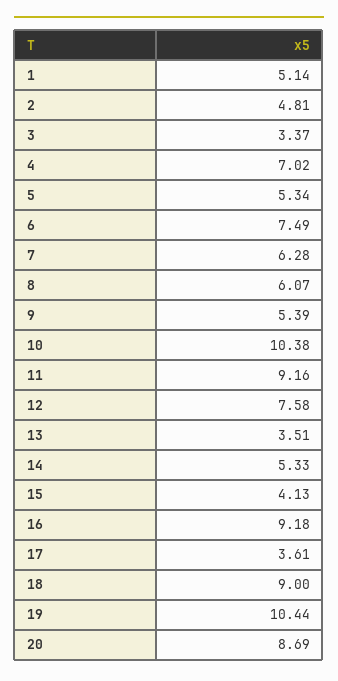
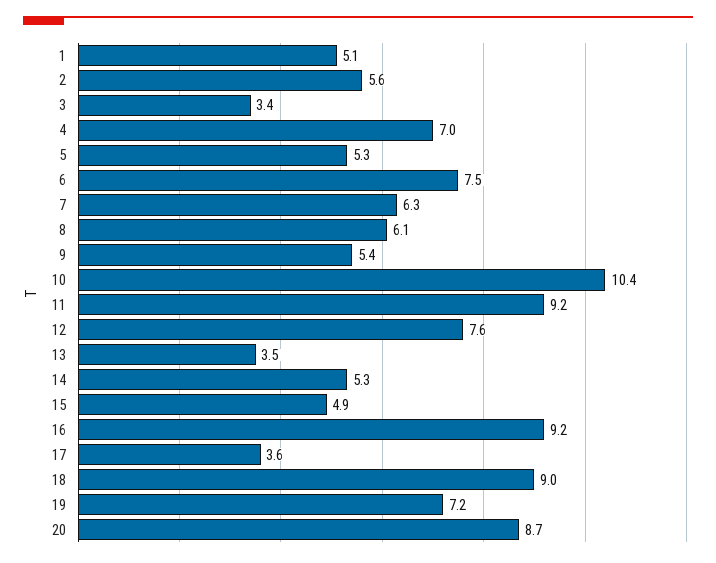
  {
    "1": 5.14,
-   "2": 4.81,
+   "2": 5.6,
    "3": 3.37,
    "4": 7.02,
    "5": 5.34,
    "6": 7.49,
    "7": 6.28,
    "8": 6.07,
    "9": 5.39,
    "10": 10.38,
    "11": 9.16,
    "12": 7.58,
    "13": 3.51,
    "14": 5.33,
-   "15": 4.13,
+   "15": 4.9,
    "16": 9.18,
    "17": 3.61,
    "18": 9,
-   "19": 10.44,
+   "19": 7.2,
    "20": 8.69
  }

